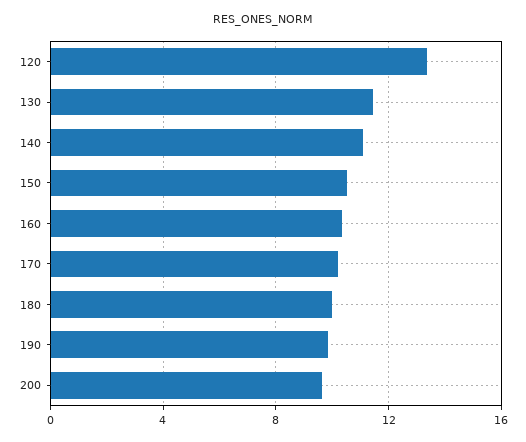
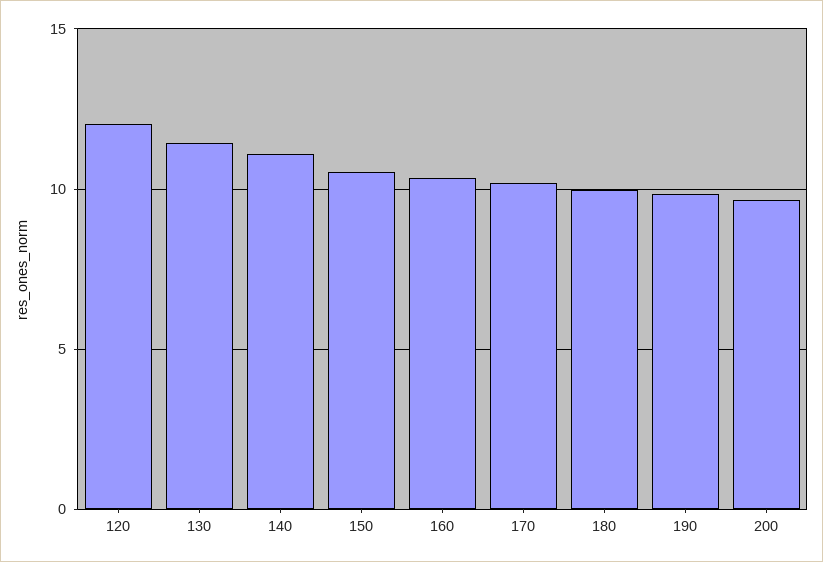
  {
-   "120": 13.5,
+   "120": 12,
    "130": 11.5,
    "140": 11,
    "150": 10.5,
    "160": 10.5,
    "170": 10,
    "180": 10,
    "190": 10,
    "200": 9.5
  }

